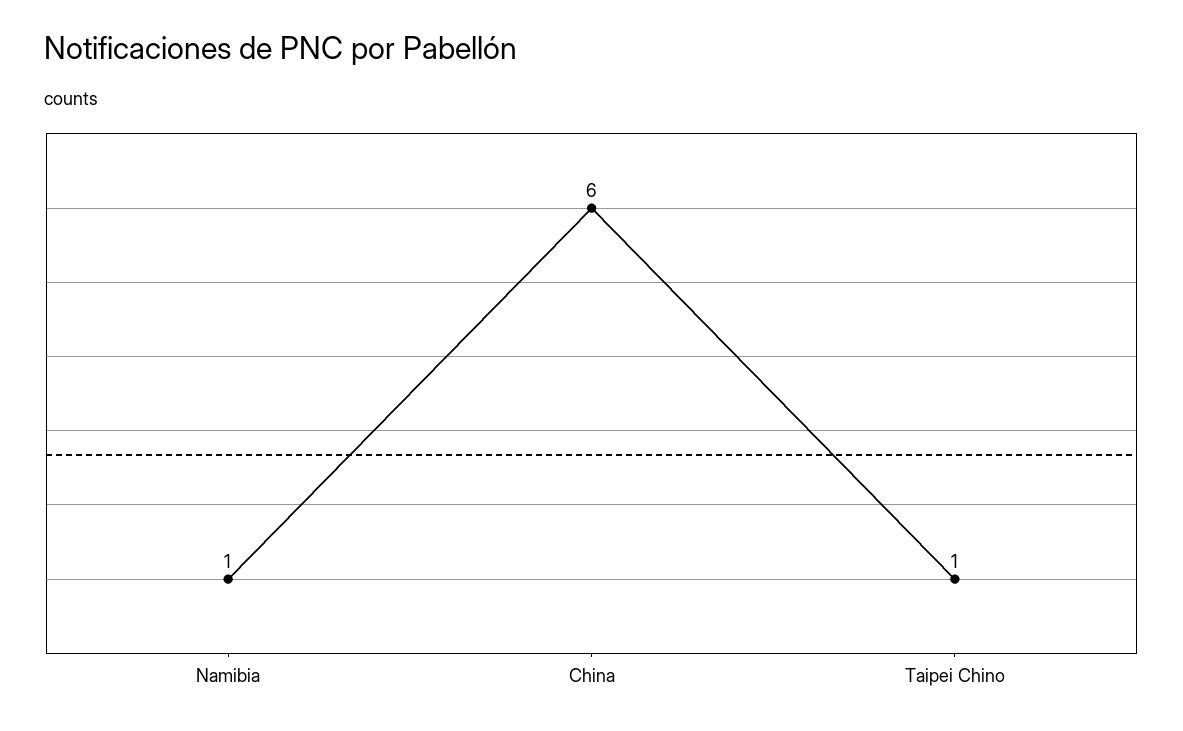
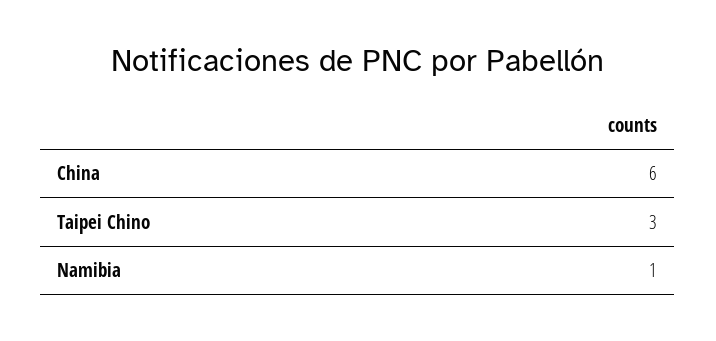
  {
    "Namibia": 1,
    "China": 6,
-   "Taipei Chino": 1
+   "Taipei Chino": 3
  }

